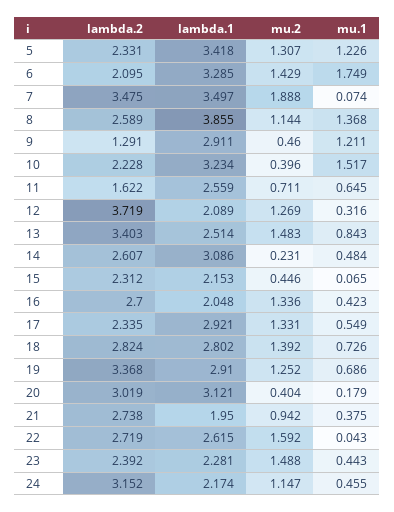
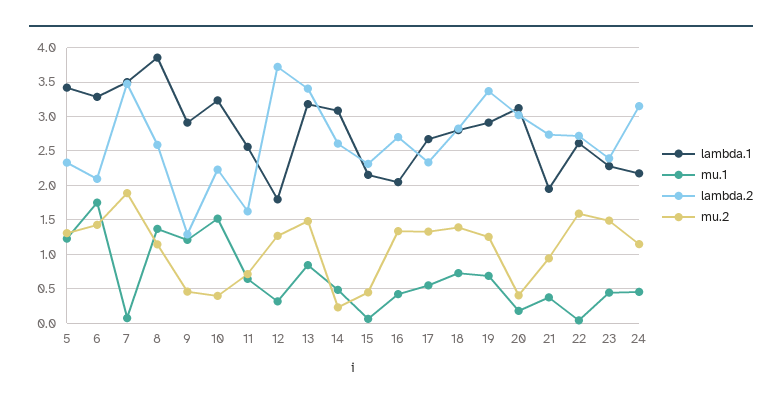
  {
    "lambda.2": {
      "5": 2.331,
      "6": 2.095,
      "7": 3.475,
      "8": 2.589,
      "9": 1.291,
      "10": 2.228,
      "11": 1.622,
      "12": 3.719,
      "13": 3.403,
      "14": 2.607,
      "15": 2.312,
      "16": 2.7,
      "17": 2.335,
      "18": 2.824,
      "19": 3.368,
      "20": 3.019,
      "21": 2.738,
      "22": 2.719,
      "23": 2.392,
      "24": 3.152
    },
    "lambda.1": {
      "5": 3.418,
      "6": 3.285,
      "7": 3.497,
      "8": 3.855,
      "9": 2.911,
      "10": 3.234,
      "11": 2.559,
-     "12": 2.089,
+     "12": 1.8,
-     "13": 2.514,
+     "13": 3.2,
      "14": 3.086,
      "15": 2.153,
      "16": 2.048,
-     "17": 2.921,
+     "17": 2.7,
      "18": 2.802,
      "19": 2.91,
      "20": 3.121,
      "21": 1.95,
      "22": 2.615,
      "23": 2.281,
      "24": 2.174
    },
    "mu.2": {
      "5": 1.307,
      "6": 1.429,
      "7": 1.888,
      "8": 1.144,
      "9": 0.46,
      "10": 0.396,
      "11": 0.711,
      "12": 1.269,
      "13": 1.483,
      "14": 0.231,
      "15": 0.446,
      "16": 1.336,
      "17": 1.331,
      "18": 1.392,
      "19": 1.252,
      "20": 0.404,
      "21": 0.942,
      "22": 1.592,
      "23": 1.488,
      "24": 1.147
    },
    "mu.1": {
      "5": 1.226,
      "6": 1.749,
      "7": 0.074,
      "8": 1.368,
      "9": 1.211,
      "10": 1.517,
      "11": 0.645,
      "12": 0.316,
      "13": 0.843,
      "14": 0.484,
      "15": 0.065,
      "16": 0.423,
      "17": 0.549,
      "18": 0.726,
      "19": 0.686,
      "20": 0.179,
      "21": 0.375,
      "22": 0.043,
      "23": 0.443,
      "24": 0.455
    }
  }

